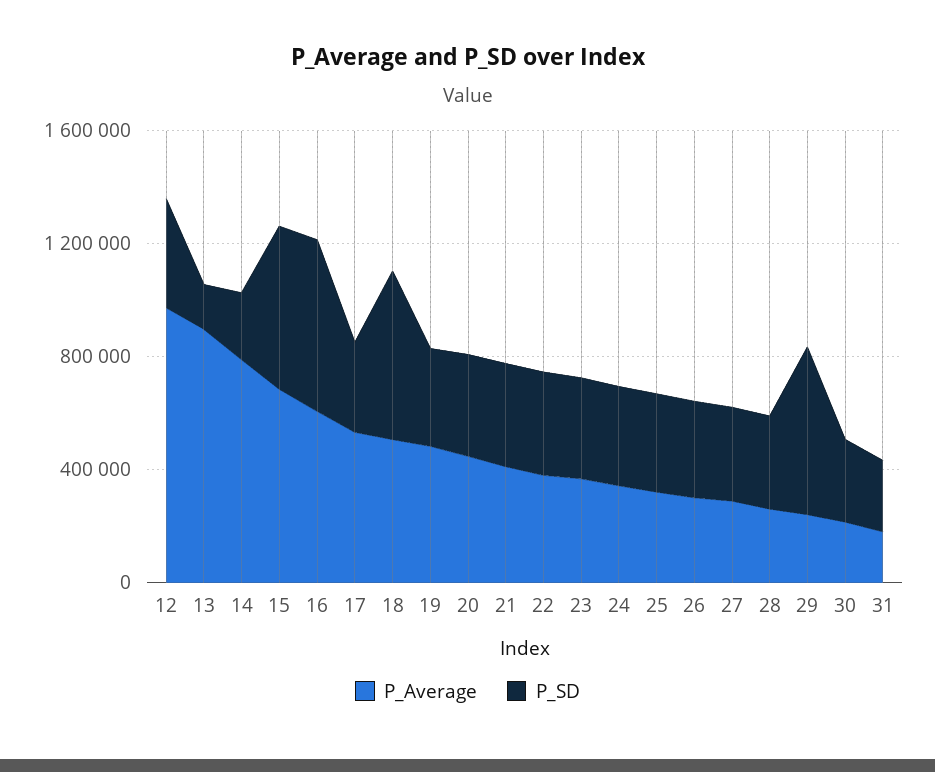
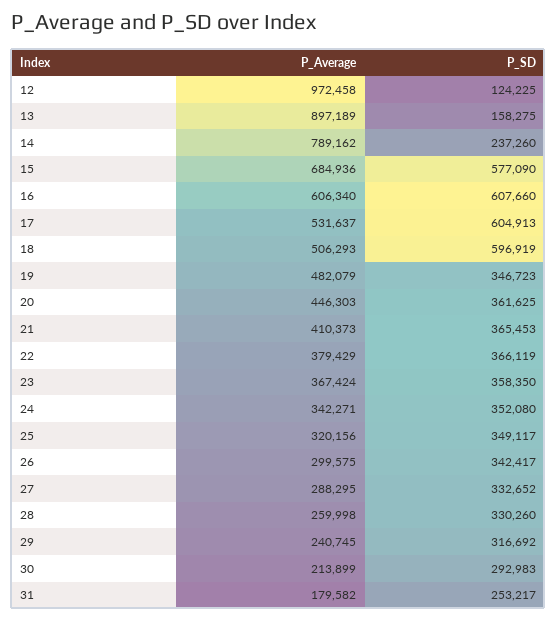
  {
    "P_Average": {
      "12": 972458,
      "13": 897189,
      "14": 789162,
      "15": 684936,
      "16": 606340,
      "17": 531637,
      "18": 506293,
      "19": 482079,
      "20": 446303,
      "21": 410373,
      "22": 379429,
      "23": 367424,
      "24": 342271,
      "25": 320156,
      "26": 299575,
      "27": 288295,
      "28": 259998,
      "29": 240745,
      "30": 213899,
      "31": 179582
    },
    "P_SD": {
-     "12": 400000,
+     "12": 124225,
      "13": 158275,
      "14": 237260,
      "15": 577090,
      "16": 607660,
-     "17": 300000,
+     "17": 604913,
      "18": 596919,
      "19": 346723,
      "20": 361625,
      "21": 365453,
      "22": 366119,
      "23": 358350,
      "24": 352080,
      "25": 349117,
      "26": 342417,
      "27": 332652,
      "28": 330260,
-     "29": 600000,
+     "29": 316692,
      "30": 292983,
      "31": 253217
    }
  }

